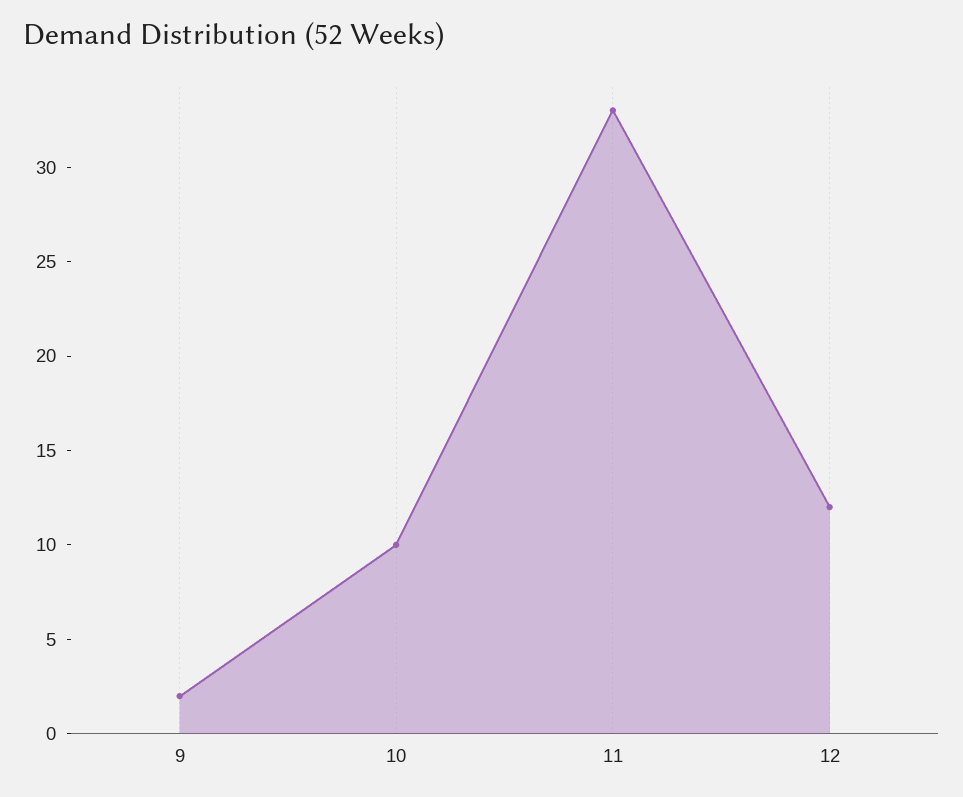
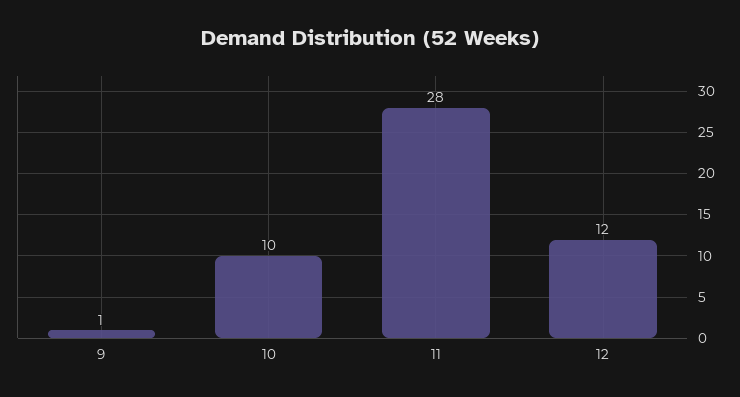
  {
-   "9": 2,
+   "9": 1,
    "10": 10,
-   "11": 33,
+   "11": 28,
    "12": 12
  }

